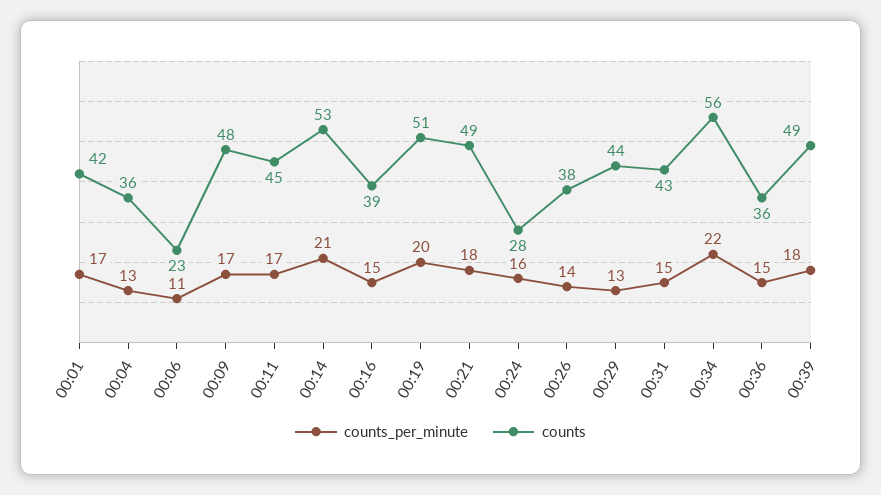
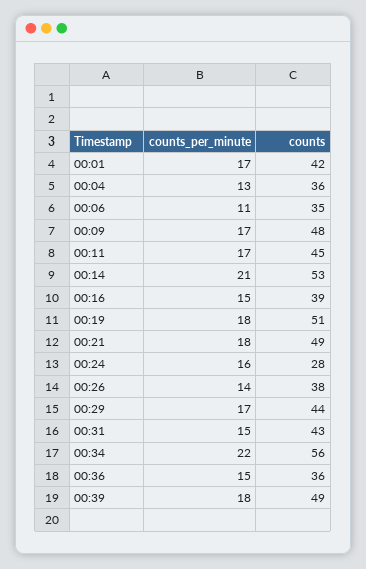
  {
    "counts_per_minute": {
      "00:01": 17,
      "00:04": 13,
      "00:06": 11,
      "00:09": 17,
      "00:11": 17,
      "00:14": 21,
      "00:16": 15,
-     "00:19": 20,
+     "00:19": 18,
      "00:21": 18,
      "00:24": 16,
      "00:26": 14,
-     "00:29": 13,
+     "00:29": 17,
      "00:31": 15,
      "00:34": 22,
      "00:36": 15,
      "00:39": 18
    },
    "counts": {
      "00:01": 42,
      "00:04": 36,
-     "00:06": 23,
+     "00:06": 35,
      "00:09": 48,
      "00:11": 45,
      "00:14": 53,
      "00:16": 39,
      "00:19": 51,
      "00:21": 49,
      "00:24": 28,
      "00:26": 38,
      "00:29": 44,
      "00:31": 43,
      "00:34": 56,
      "00:36": 36,
      "00:39": 49
    }
  }

